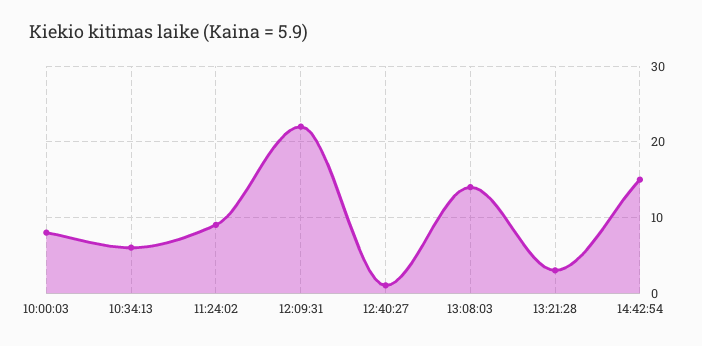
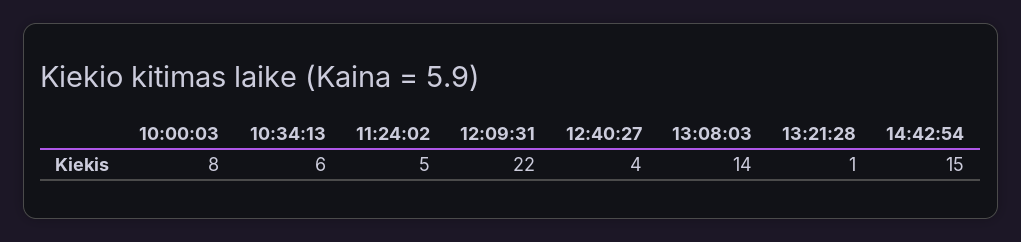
  {
    "10:00:03": 8,
    "10:34:13": 6,
-   "11:24:02": 9,
+   "11:24:02": 5,
    "12:09:31": 22,
-   "12:40:27": 1,
+   "12:40:27": 4,
    "13:08:03": 14,
-   "13:21:28": 3,
+   "13:21:28": 1,
    "14:42:54": 15
  }

